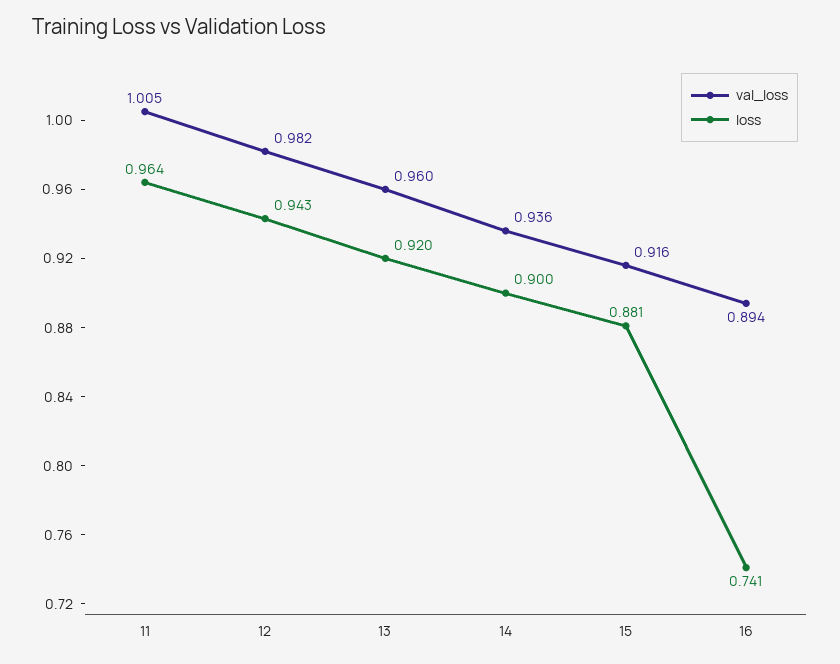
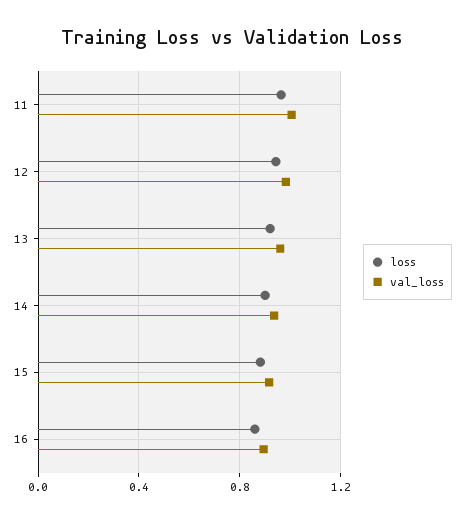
  {
    "val_loss": {
      "11": 1.005,
      "12": 0.982,
      "13": 0.96,
      "14": 0.936,
      "15": 0.916,
      "16": 0.894
    },
    "loss": {
      "11": 0.964,
      "12": 0.943,
      "13": 0.92,
      "14": 0.9,
      "15": 0.881,
-     "16": 0.741
+     "16": 0.85
    }
  }

